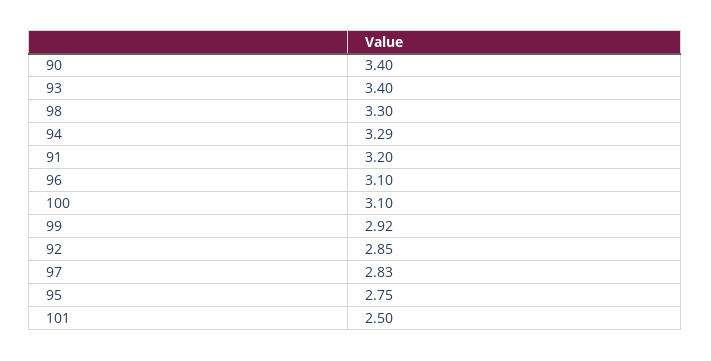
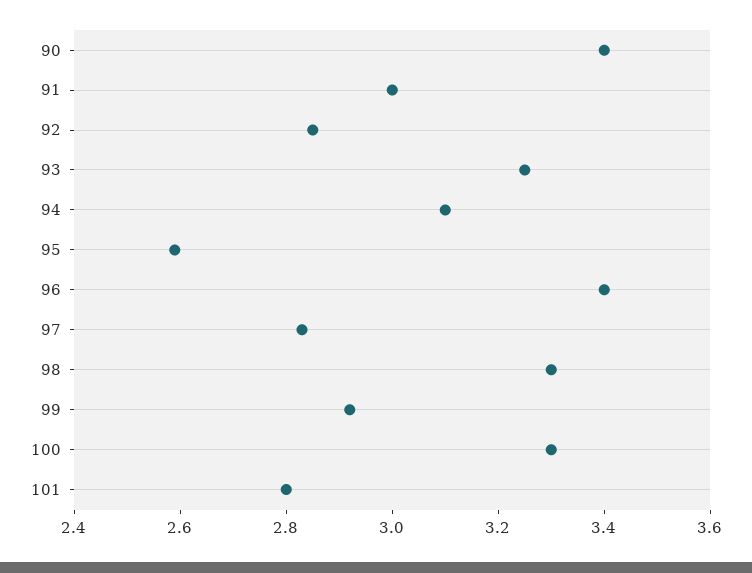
  {
    "90": 3.4,
-   "93": 3.4,
+   "93": 3.25,
    "98": 3.3,
-   "94": 3.29,
+   "94": 3.1,
-   "91": 3.2,
+   "91": 3,
-   "96": 3.1,
+   "96": 3.4,
-   "100": 3.1,
+   "100": 3.3,
    "99": 2.92,
    "92": 2.85,
    "97": 2.83,
-   "95": 2.75,
+   "95": 2.6,
-   "101": 2.5
+   "101": 2.8
  }

